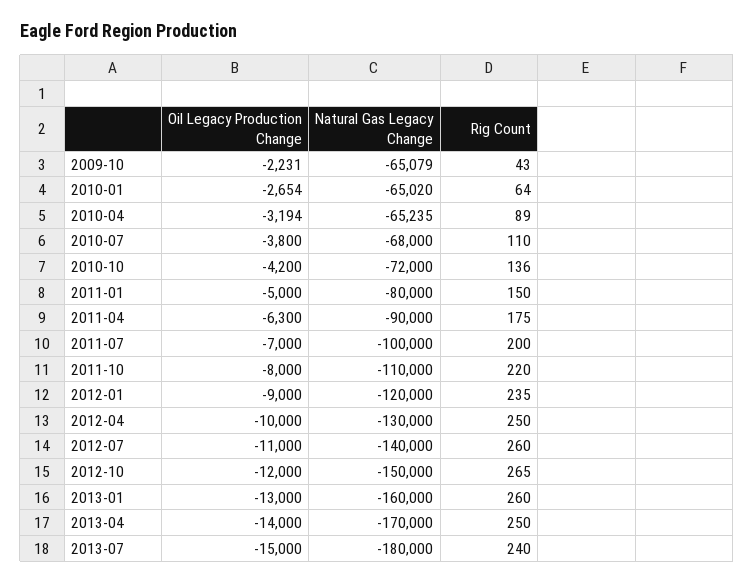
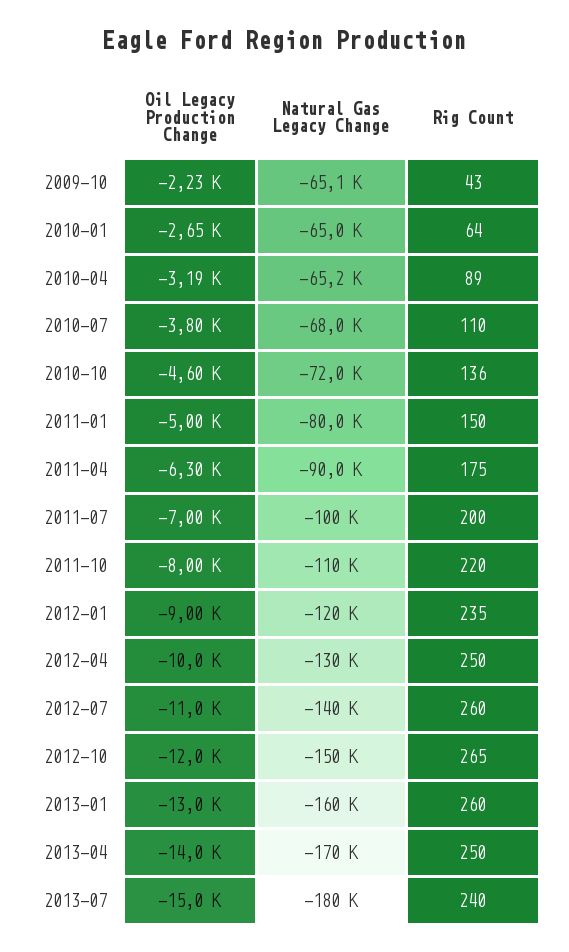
  {
    "Oil Legacy Production Change": {
      "2009-10": -2231,
      "2010-01": -2654,
      "2010-04": -3194,
      "2010-07": -3800,
-     "2010-10": -4200,
+     "2010-10": -4600,
      "2011-01": -5000,
      "2011-04": -6300,
      "2011-07": -7000,
      "2011-10": -8000,
      "2012-01": -9000,
      "2012-04": -10000,
      "2012-07": -11000,
      "2012-10": -12000,
      "2013-01": -13000,
      "2013-04": -14000,
      "2013-07": -15000
    },
    "Natural Gas Legacy Change": {
      "2009-10": -65079,
      "2010-01": -65020,
      "2010-04": -65235,
      "2010-07": -68000,
      "2010-10": -72000,
      "2011-01": -80000,
      "2011-04": -90000,
      "2011-07": -100000,
      "2011-10": -110000,
      "2012-01": -120000,
      "2012-04": -130000,
      "2012-07": -140000,
      "2012-10": -150000,
      "2013-01": -160000,
      "2013-04": -170000,
      "2013-07": -180000
    },
    "Rig Count": {
      "2009-10": 43,
      "2010-01": 64,
      "2010-04": 89,
      "2010-07": 110,
      "2010-10": 136,
      "2011-01": 150,
      "2011-04": 175,
      "2011-07": 200,
      "2011-10": 220,
      "2012-01": 235,
      "2012-04": 250,
      "2012-07": 260,
      "2012-10": 265,
      "2013-01": 260,
      "2013-04": 250,
      "2013-07": 240
    }
  }

